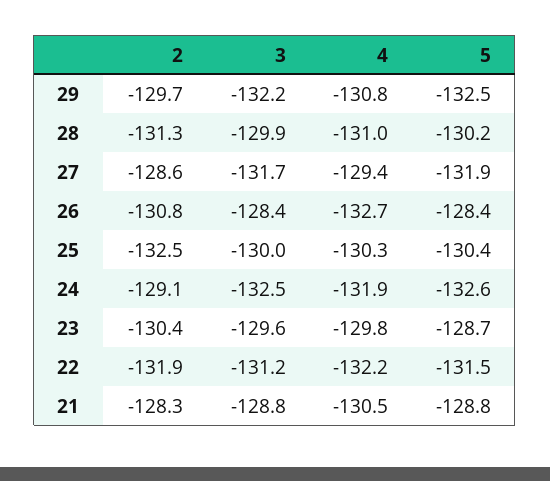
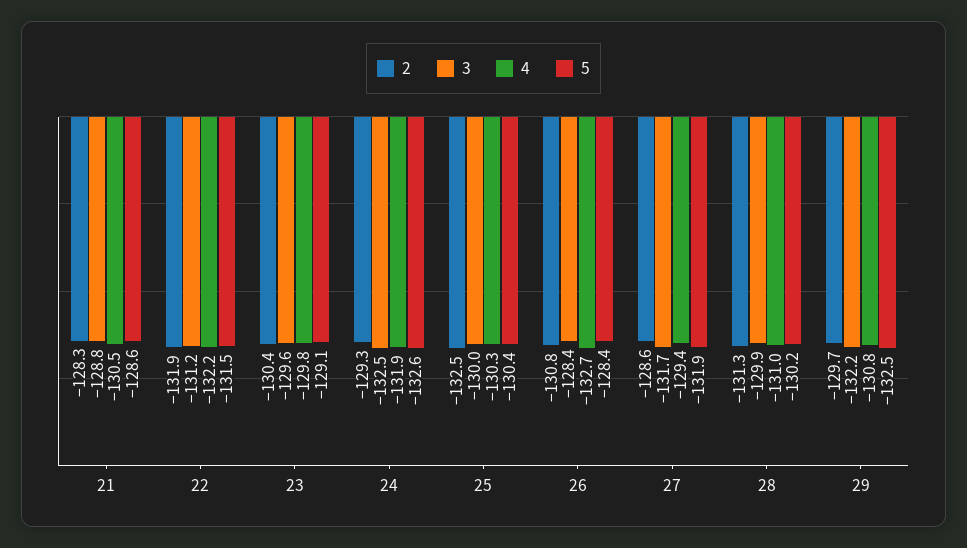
  {
    "2": {
      "29": -129.7,
      "28": -131.3,
      "27": -128.6,
      "26": -130.8,
      "25": -132.5,
-     "24": -129.1,
+     "24": -129.3,
      "23": -130.4,
      "22": -131.9,
      "21": -128.3
    },
    "3": {
      "29": -132.2,
      "28": -129.9,
      "27": -131.7,
      "26": -128.4,
      "25": -130,
      "24": -132.5,
      "23": -129.6,
      "22": -131.2,
      "21": -128.8
    },
    "4": {
      "29": -130.8,
      "28": -131,
      "27": -129.4,
      "26": -132.7,
      "25": -130.3,
      "24": -131.9,
      "23": -129.8,
      "22": -132.2,
      "21": -130.5
    },
    "5": {
      "29": -132.5,
      "28": -130.2,
      "27": -131.9,
      "26": -128.4,
      "25": -130.4,
      "24": -132.6,
-     "23": -128.7,
+     "23": -129.1,
      "22": -131.5,
-     "21": -128.8
+     "21": -128.6
    }
  }

